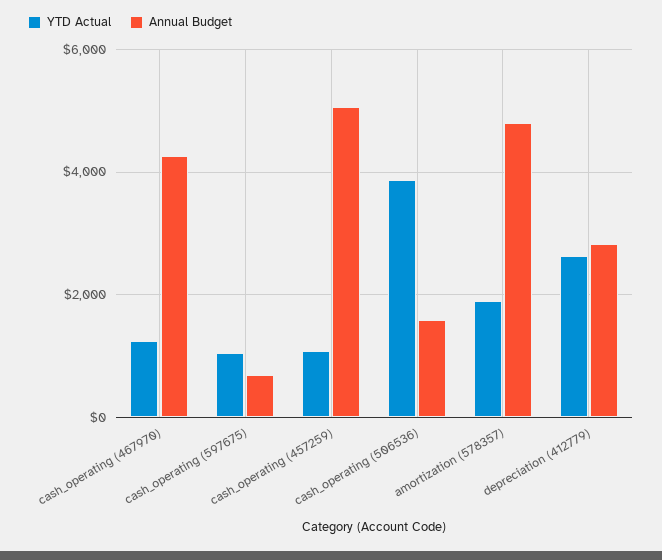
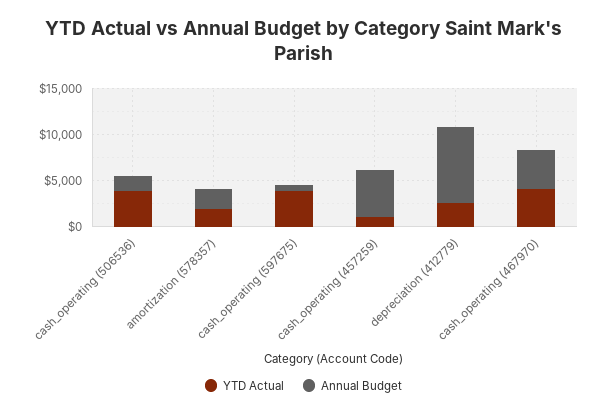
  {
    "YTD Actual": {
-     "cash_operating (467970)": 1200,
+     "cash_operating (467970)": 4000,
-     "cash_operating (597675)": 1000,
+     "cash_operating (597675)": 4000,
      "cash_operating (457259)": 1000,
      "cash_operating (506536)": 3800,
      "amortization (578357)": 2000,
      "depreciation (412779)": 2600
    },
    "Annual Budget": {
      "cash_operating (467970)": 4200,
      "cash_operating (597675)": 600,
      "cash_operating (457259)": 5000,
      "cash_operating (506536)": 1600,
-     "amortization (578357)": 4800,
+     "amortization (578357)": 2000,
-     "depreciation (412779)": 2800
+     "depreciation (412779)": 8000
    }
  }

